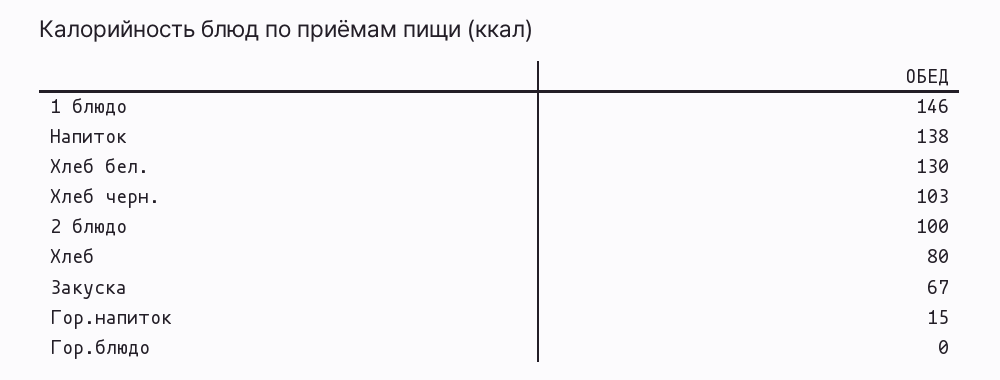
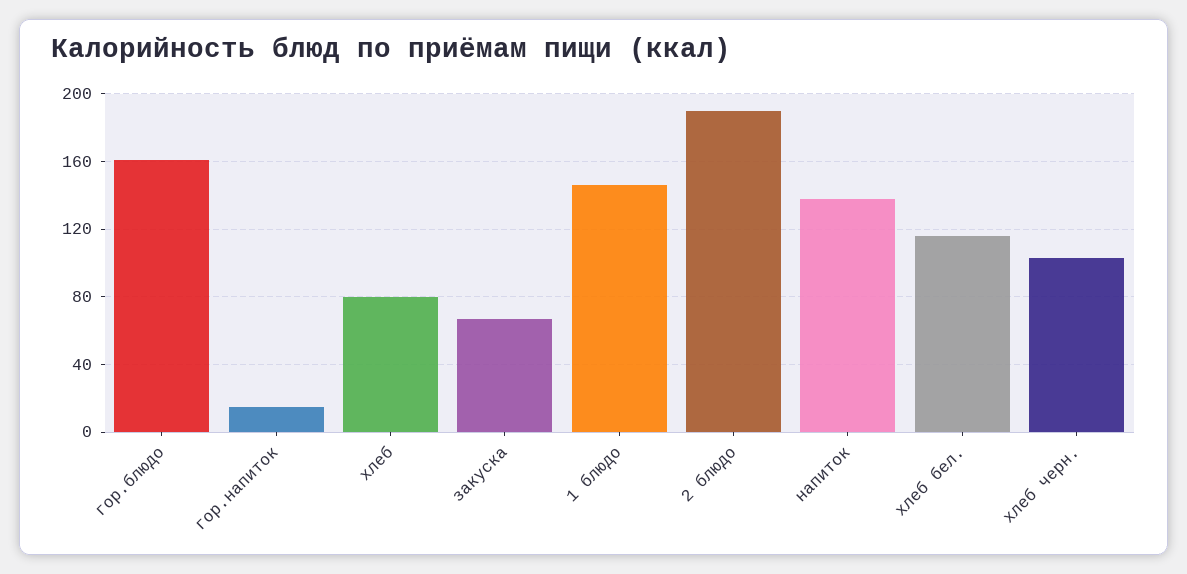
  {
    "1 блюдо": 146,
    "Напиток": 138,
-   "Хлеб бел.": 130,
+   "Хлеб бел.": 115,
    "Хлеб черн.": 103,
-   "2 блюдо": 100,
+   "2 блюдо": 190,
    "Хлеб": 80,
    "Закуска": 67,
    "Гор.напиток": 15,
-   "Гор.блюдо": 0
+   "Гор.блюдо": 160
  }

